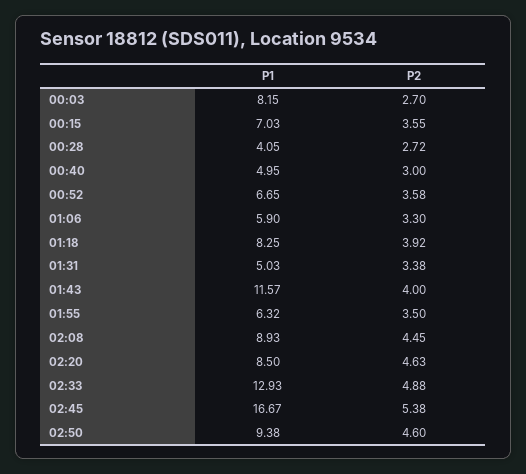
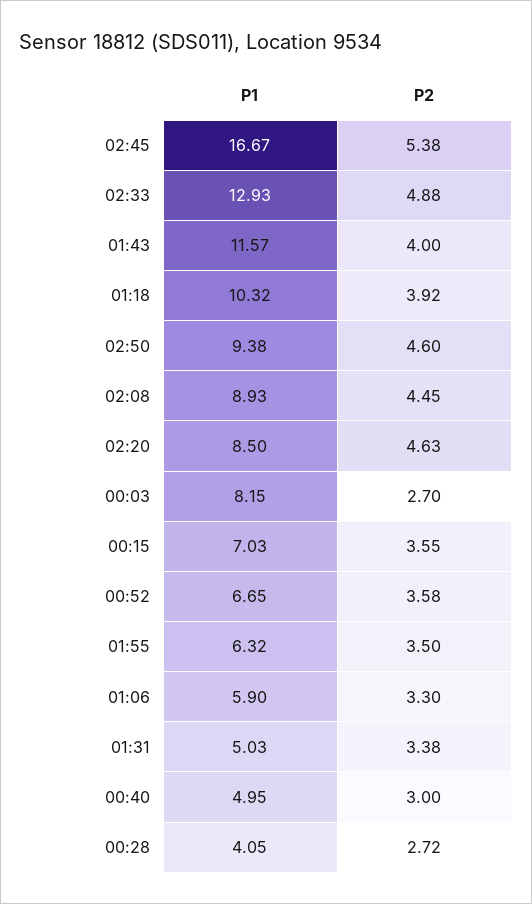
  {
    "P1": {
      "00:03": 8.15,
      "00:15": 7.03,
      "00:28": 4.05,
      "00:40": 4.95,
      "00:52": 6.65,
      "01:06": 5.9,
-     "01:18": 8.25,
+     "01:18": 10.32,
      "01:31": 5.03,
      "01:43": 11.57,
      "01:55": 6.32,
      "02:08": 8.93,
      "02:20": 8.5,
      "02:33": 12.93,
      "02:45": 16.67,
      "02:50": 9.38
    },
    "P2": {
      "00:03": 2.7,
      "00:15": 3.55,
      "00:28": 2.72,
      "00:40": 3,
      "00:52": 3.58,
      "01:06": 3.3,
      "01:18": 3.92,
      "01:31": 3.38,
      "01:43": 4,
      "01:55": 3.5,
      "02:08": 4.45,
      "02:20": 4.63,
      "02:33": 4.88,
      "02:45": 5.38,
      "02:50": 4.6
    }
  }

